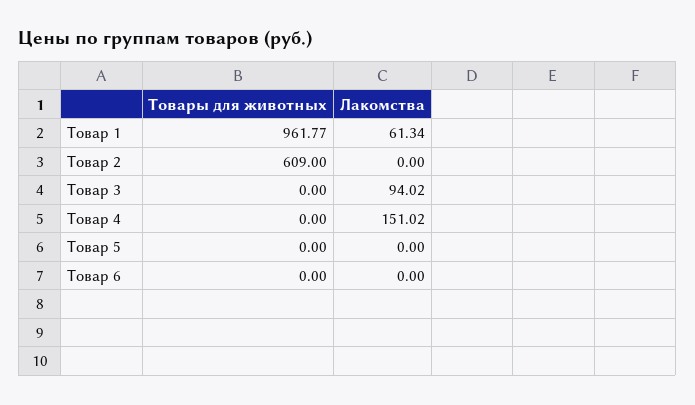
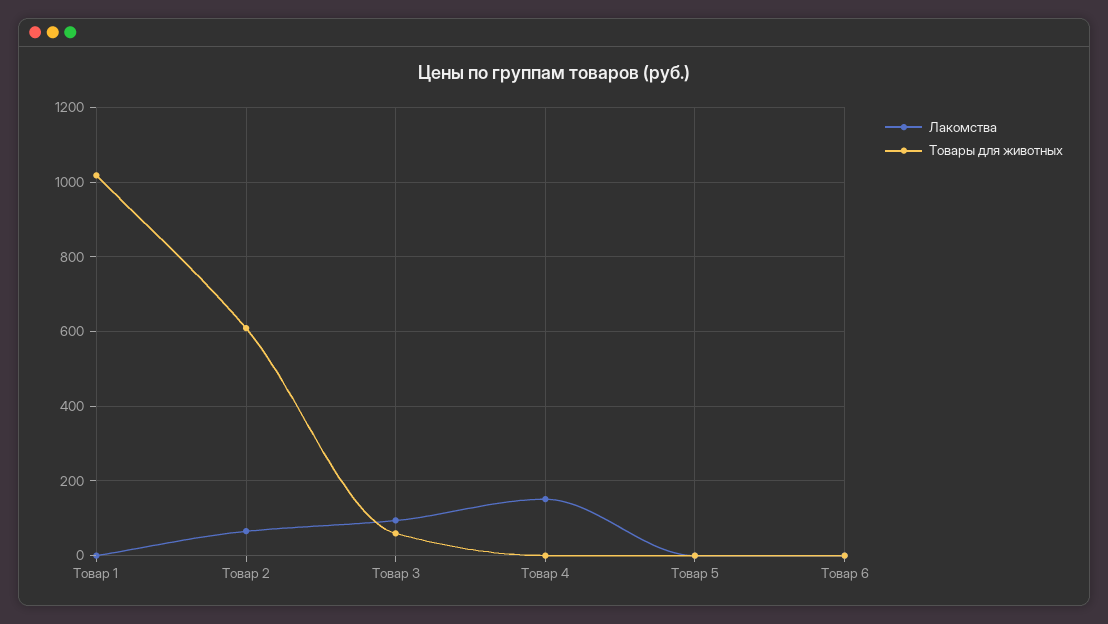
  {
    "Товары для животных": {
-     "Товар 1": 961.77,
+     "Товар 1": 1020,
      "Товар 2": 609,
-     "Товар 3": 0,
+     "Товар 3": 60,
      "Товар 4": 0,
      "Товар 5": 0,
      "Товар 6": 0
    },
    "Лакомства": {
-     "Товар 1": 61.34,
+     "Товар 1": 0,
-     "Товар 2": 0,
+     "Товар 2": 60,
      "Товар 3": 94.02,
      "Товар 4": 151.02,
      "Товар 5": 0,
      "Товар 6": 0
    }
  }

